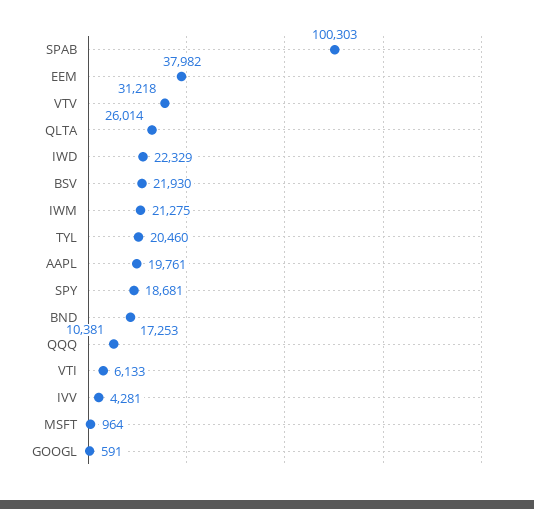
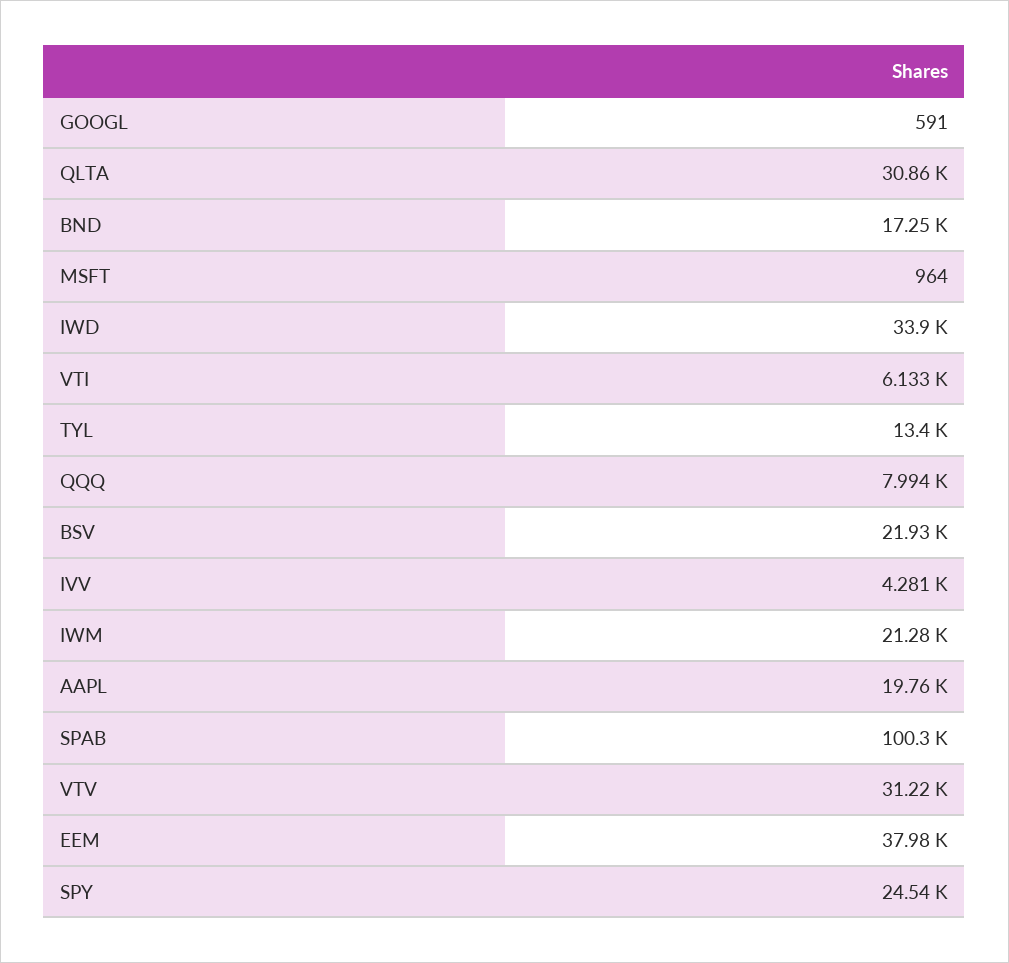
  {
    "SPAB": 100303,
    "EEM": 37982,
    "VTV": 31218,
-   "QLTA": 26014,
+   "QLTA": 30860,
-   "IWD": 22329,
+   "IWD": 33900,
    "BSV": 21930,
    "IWM": 21275,
-   "TYL": 20460,
+   "TYL": 13400,
    "AAPL": 19761,
-   "SPY": 18681,
+   "SPY": 24540,
    "BND": 17253,
-   "QQQ": 10381,
+   "QQQ": 7994,
    "VTI": 6133,
    "IVV": 4281,
    "MSFT": 964,
    "GOOGL": 591
  }

